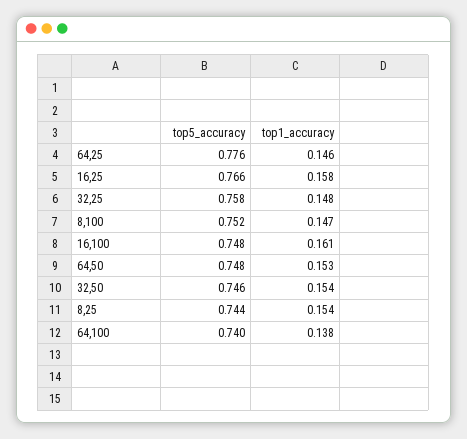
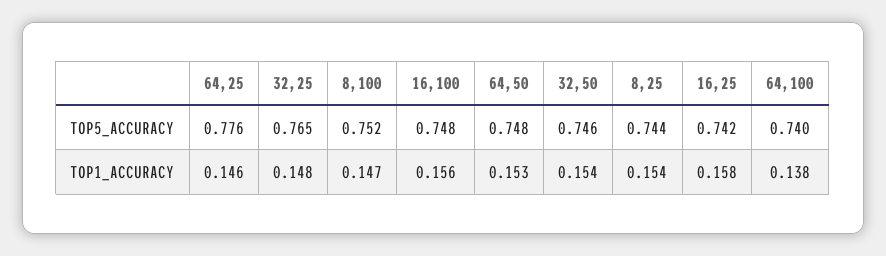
  {
    "top5_accuracy": {
      "64,25": 0.776,
-     "16,25": 0.766,
+     "16,25": 0.742,
-     "32,25": 0.758,
+     "32,25": 0.765,
      "8,100": 0.752,
      "16,100": 0.748,
      "64,50": 0.748,
      "32,50": 0.746,
      "8,25": 0.744,
      "64,100": 0.74
    },
    "top1_accuracy": {
      "64,25": 0.146,
      "16,25": 0.158,
      "32,25": 0.148,
      "8,100": 0.147,
-     "16,100": 0.161,
+     "16,100": 0.156,
      "64,50": 0.153,
      "32,50": 0.154,
      "8,25": 0.154,
      "64,100": 0.138
    }
  }

